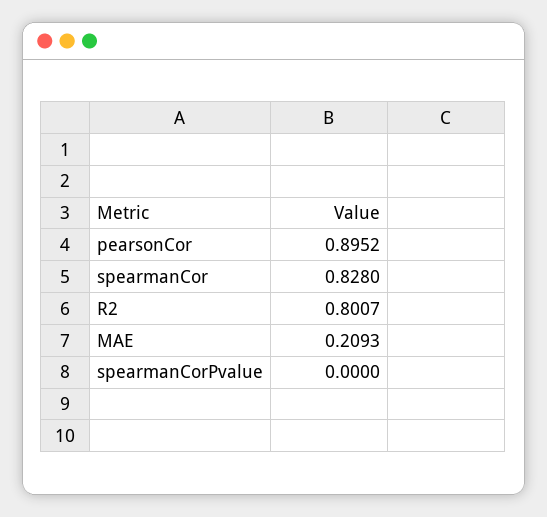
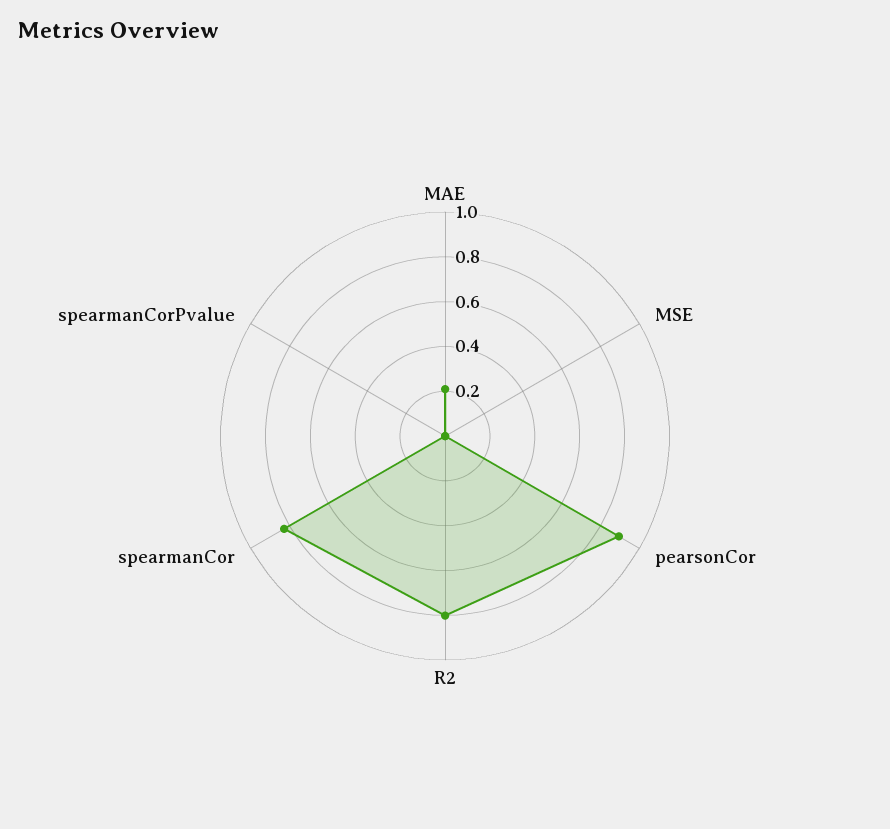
  {
    "pearsonCor": 0.8952,
    "spearmanCor": 0.828,
    "R2": 0.8007,
    "MAE": 0.2093,
-   "spearmanCorPvalue": 0
+   "spearmanCorPvalue": 0,
+   "MSE": 0
  }

